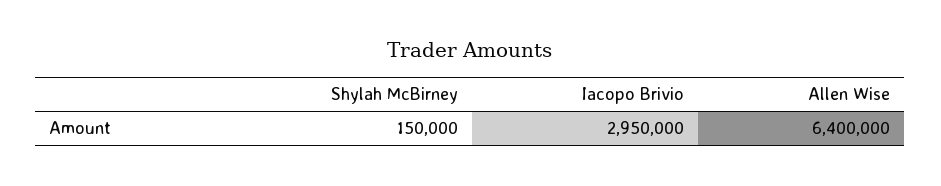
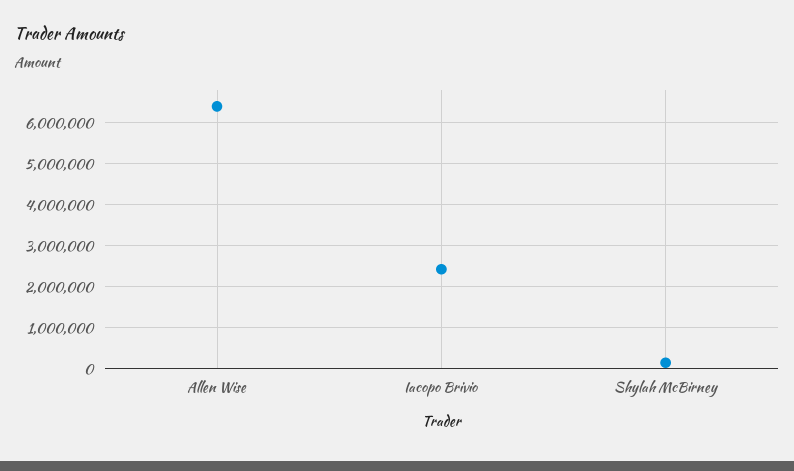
  {
    "Shylah McBirney": 150000,
-   "Iacopo Brivio": 2950000,
+   "Iacopo Brivio": 2400000,
    "Allen Wise": 6400000
  }

